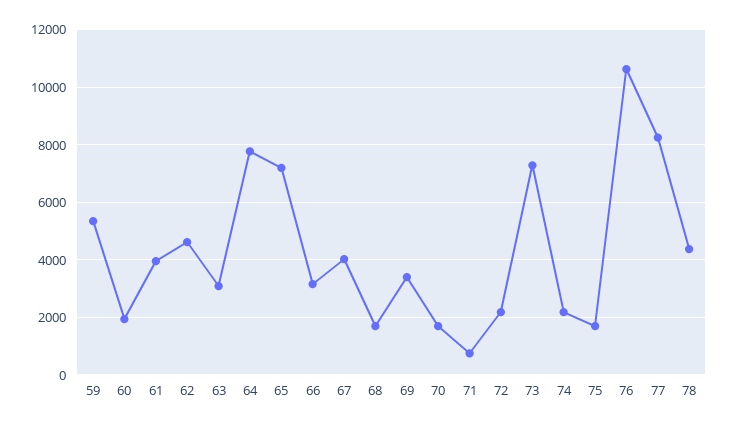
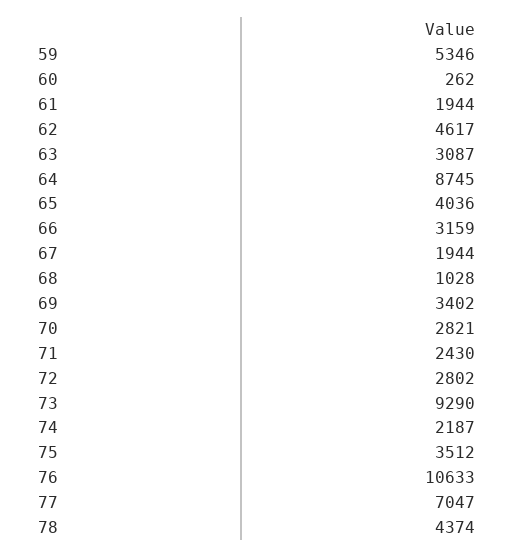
  {
    "59": 5346,
-   "60": 2000,
+   "60": 262,
-   "61": 4000,
+   "61": 1944,
    "62": 4617,
    "63": 3087,
-   "64": 7750,
+   "64": 8745,
-   "65": 7250,
+   "65": 4036,
    "66": 3159,
-   "67": 4000,
+   "67": 1944,
-   "68": 1750,
+   "68": 1028,
    "69": 3402,
-   "70": 1750,
+   "70": 2821,
-   "71": 750,
+   "71": 2430,
-   "72": 2250,
+   "72": 2802,
-   "73": 7250,
+   "73": 9290,
    "74": 2187,
-   "75": 1750,
+   "75": 3512,
    "76": 10633,
-   "77": 8250,
+   "77": 7047,
    "78": 4374
  }

